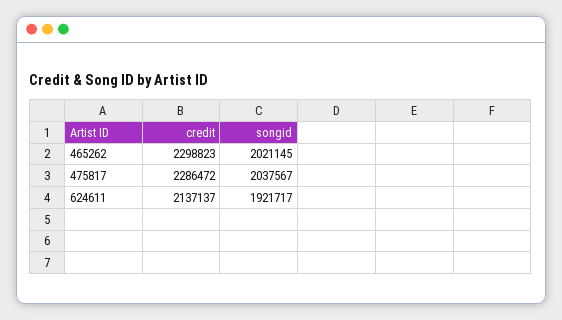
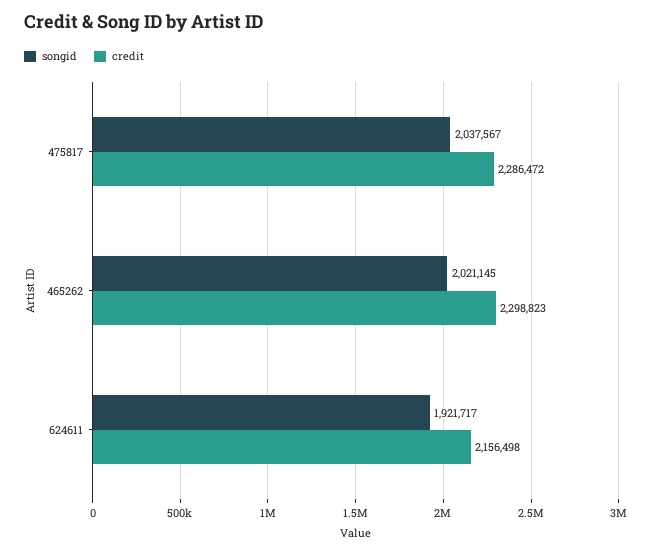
  {
    "credit": {
      "465262": 2298823,
      "475817": 2286472,
-     "624611": 2137137
+     "624611": 2156498
    },
    "songid": {
      "465262": 2021145,
      "475817": 2037567,
      "624611": 1921717
    }
  }

